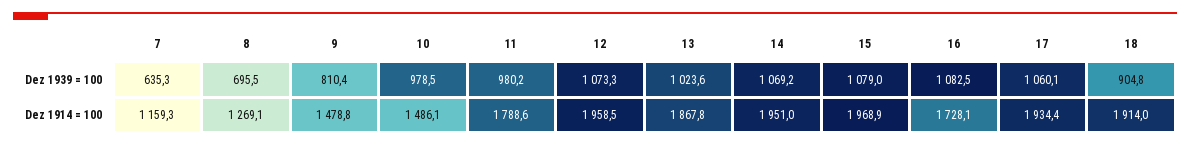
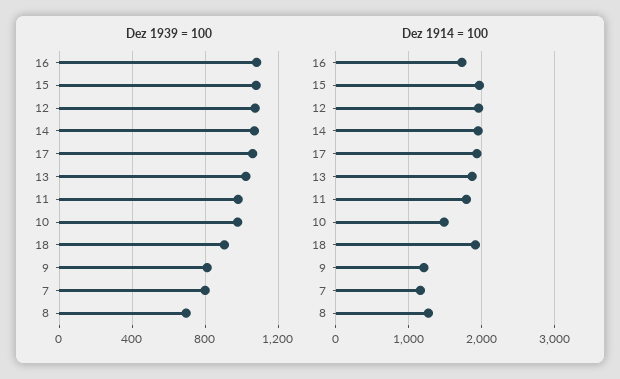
  {
    "Dez 1939 = 100": {
-     "7": 635.3,
+     "7": 800,
      "8": 695.5,
      "9": 810.4,
      "10": 978.5,
      "11": 980.2,
      "12": 1073.3,
      "13": 1023.6,
      "14": 1069.2,
      "15": 1079,
      "16": 1082.5,
      "17": 1060.1,
      "18": 904.8
    },
    "Dez 1914 = 100": {
      "7": 1159.3,
      "8": 1269.1,
-     "9": 1478.8,
+     "9": 1200,
      "10": 1486.1,
      "11": 1788.6,
      "12": 1958.5,
      "13": 1867.8,
      "14": 1951,
      "15": 1968.9,
      "16": 1728.1,
      "17": 1934.4,
      "18": 1914
    }
  }

